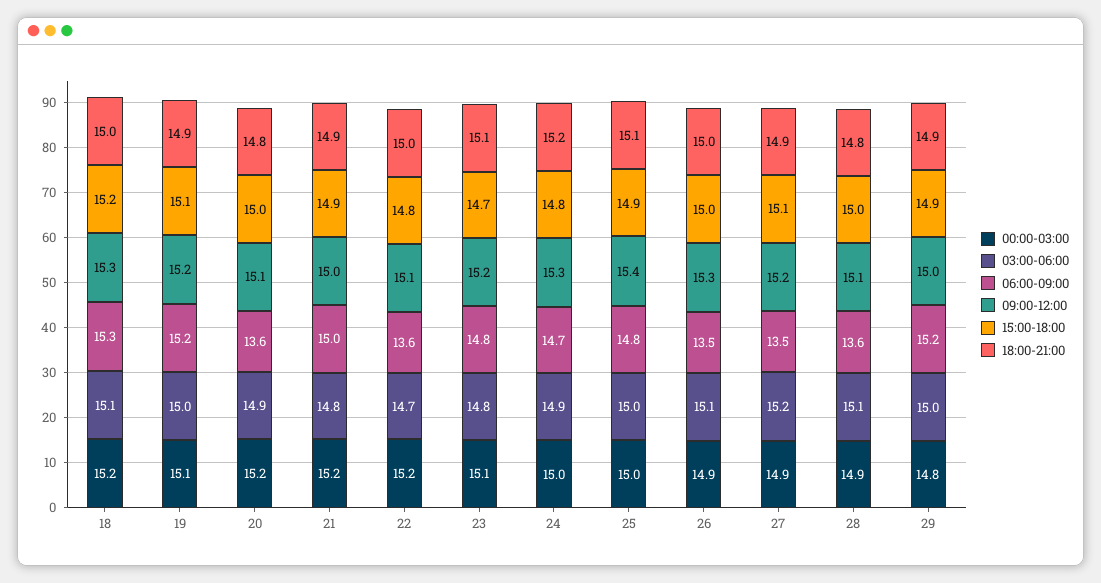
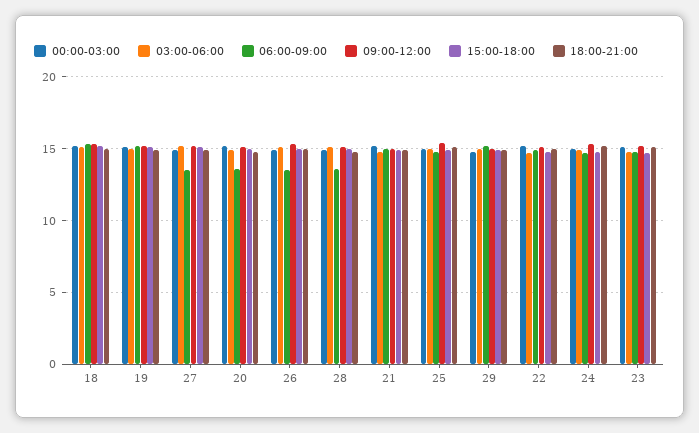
  {
    "00:00-03:00": {
      "18": 15.2,
      "19": 15.1,
      "20": 15.2,
      "21": 15.2,
      "22": 15.2,
      "23": 15.1,
      "24": 15,
      "25": 15,
      "26": 14.9,
      "27": 14.9,
      "28": 14.9,
      "29": 14.8
    },
    "03:00-06:00": {
      "18": 15.1,
      "19": 15,
      "20": 14.9,
      "21": 14.8,
      "22": 14.7,
      "23": 14.8,
      "24": 14.9,
      "25": 15,
      "26": 15.1,
      "27": 15.2,
      "28": 15.1,
      "29": 15
    },
    "06:00-09:00": {
      "18": 15.3,
      "19": 15.2,
      "20": 13.6,
      "21": 15,
-     "22": 13.6,
+     "22": 15,
      "23": 14.8,
      "24": 14.7,
      "25": 14.8,
      "26": 13.5,
      "27": 13.5,
      "28": 13.6,
      "29": 15.2
    },
    "09:00-12:00": {
      "18": 15.3,
      "19": 15.2,
      "20": 15.1,
      "21": 15,
      "22": 15.1,
      "23": 15.2,
      "24": 15.3,
      "25": 15.4,
      "26": 15.3,
      "27": 15.2,
      "28": 15.1,
      "29": 15
    },
    "15:00-18:00": {
      "18": 15.2,
      "19": 15.1,
      "20": 15,
      "21": 14.9,
      "22": 14.8,
      "23": 14.7,
      "24": 14.8,
      "25": 14.9,
      "26": 15,
      "27": 15.1,
      "28": 15,
      "29": 14.9
    },
    "18:00-21:00": {
      "18": 15,
      "19": 14.9,
      "20": 14.8,
      "21": 14.9,
      "22": 15,
      "23": 15.1,
      "24": 15.2,
      "25": 15.1,
      "26": 15,
      "27": 14.9,
      "28": 14.8,
      "29": 14.9
    }
  }

